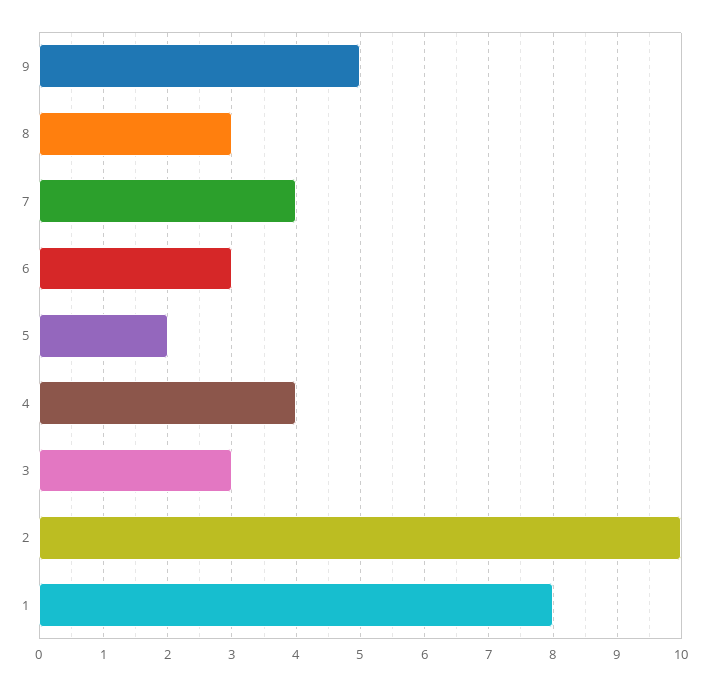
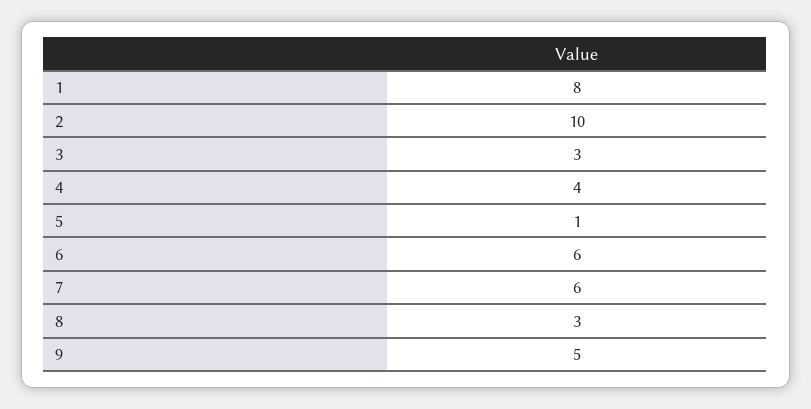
  {
    "9": 5,
    "8": 3,
-   "7": 4,
+   "7": 6,
-   "6": 3,
+   "6": 6,
-   "5": 2,
+   "5": 1,
    "4": 4,
    "3": 3,
    "2": 10,
    "1": 8
  }

